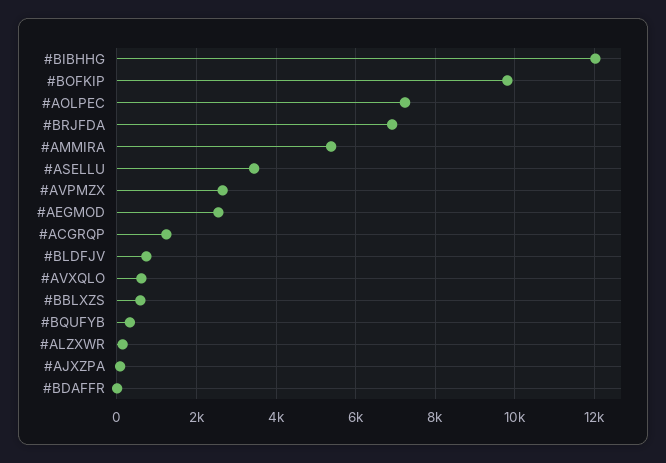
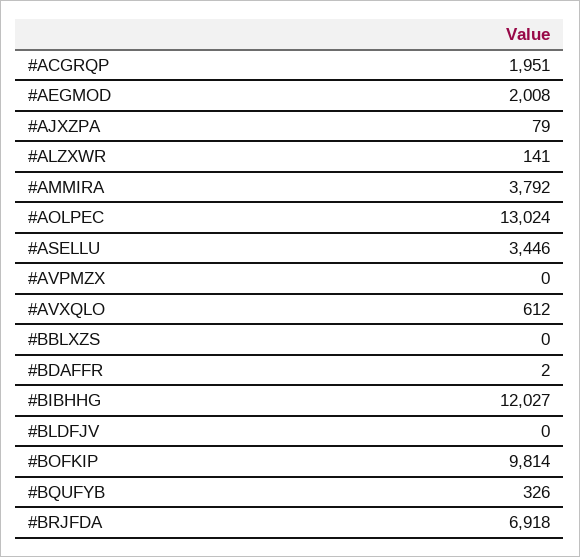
  {
    "#BIBHHG": 12027,
    "#BOFKIP": 9814,
-   "#AOLPEC": 7200,
+   "#AOLPEC": 13024,
    "#BRJFDA": 6918,
-   "#AMMIRA": 5400,
+   "#AMMIRA": 3792,
    "#ASELLU": 3446,
-   "#AVPMZX": 2600,
+   "#AVPMZX": 0,
-   "#AEGMOD": 2600,
+   "#AEGMOD": 2008,
-   "#ACGRQP": 1200,
+   "#ACGRQP": 1951,
-   "#BLDFJV": 800,
+   "#BLDFJV": 0,
    "#AVXQLO": 612,
-   "#BBLXZS": 600,
+   "#BBLXZS": 0,
    "#BQUFYB": 326,
    "#ALZXWR": 141,
    "#AJXZPA": 79,
    "#BDAFFR": 2
  }

